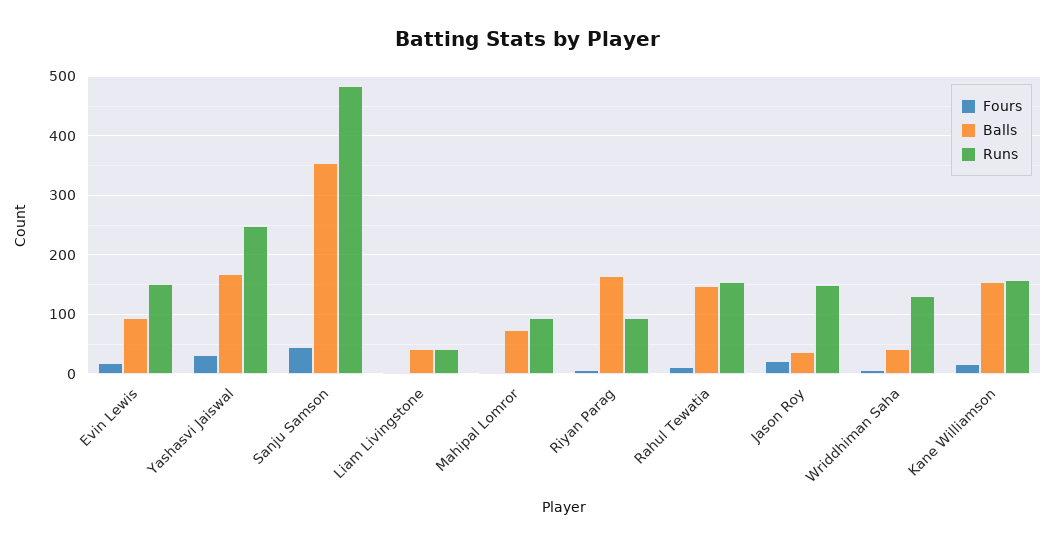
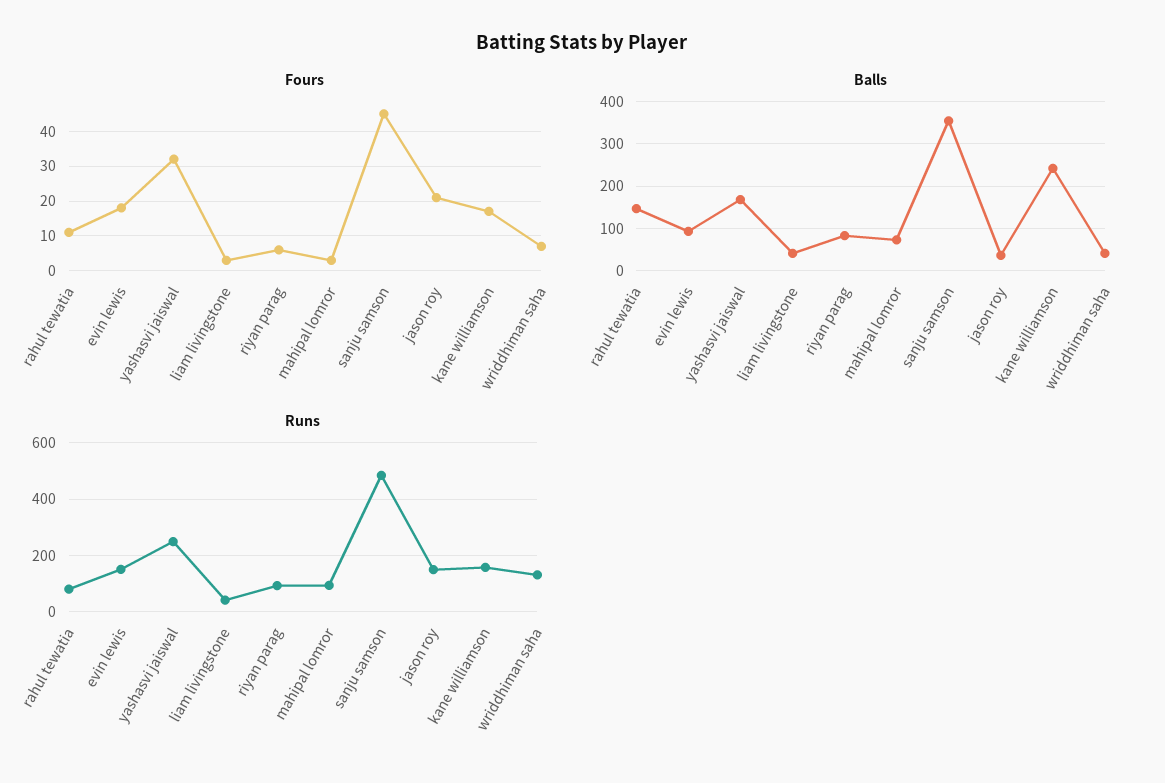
  {
    "Fours": {
      "Evin Lewis": 20,
      "Yashasvi Jaiswal": 30,
      "Sanju Samson": 45,
      "Liam Livingstone": 5,
      "Mahipal Lomror": 5,
      "Riyan Parag": 5,
      "Rahul Tewatia": 10,
      "Jason Roy": 20,
      "Wriddhiman Saha": 5,
      "Kane Williamson": 15
    },
    "Balls": {
      "Evin Lewis": 100,
      "Yashasvi Jaiswal": 160,
      "Sanju Samson": 360,
      "Liam Livingstone": 40,
      "Mahipal Lomror": 80,
-     "Riyan Parag": 160,
+     "Riyan Parag": 80,
      "Rahul Tewatia": 140,
      "Jason Roy": 40,
      "Wriddhiman Saha": 40,
-     "Kane Williamson": 160
+     "Kane Williamson": 240
    },
    "Runs": {
      "Evin Lewis": 160,
      "Yashasvi Jaiswal": 240,
      "Sanju Samson": 480,
      "Liam Livingstone": 40,
      "Mahipal Lomror": 100,
      "Riyan Parag": 100,
-     "Rahul Tewatia": 160,
+     "Rahul Tewatia": 75,
      "Jason Roy": 160,
      "Wriddhiman Saha": 140,
      "Kane Williamson": 160
    }
  }

